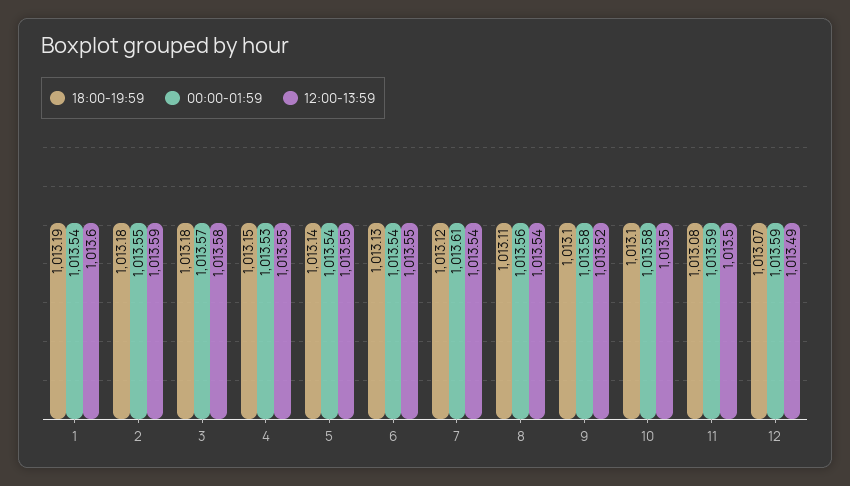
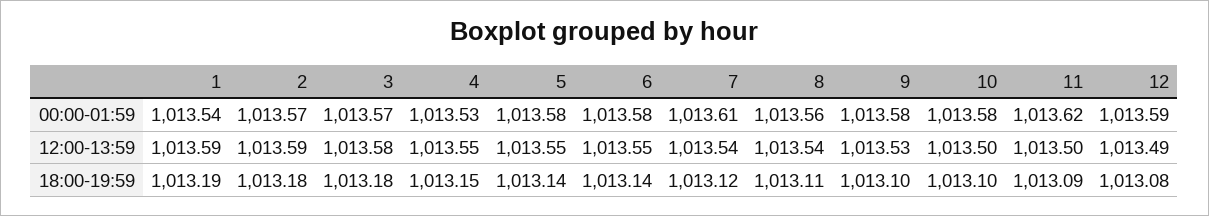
  {
    "18:00-19:59": {
      "1": 1013.19,
      "2": 1013.18,
      "3": 1013.18,
      "4": 1013.15,
      "5": 1013.14,
-     "6": 1013.13,
+     "6": 1013.14,
      "7": 1013.12,
      "8": 1013.11,
      "9": 1013.1,
      "10": 1013.1,
-     "11": 1013.08,
+     "11": 1013.09,
-     "12": 1013.07
+     "12": 1013.08
    },
    "00:00-01:59": {
      "1": 1013.54,
-     "2": 1013.55,
+     "2": 1013.57,
      "3": 1013.57,
      "4": 1013.53,
-     "5": 1013.54,
+     "5": 1013.58,
-     "6": 1013.54,
+     "6": 1013.58,
      "7": 1013.61,
      "8": 1013.56,
      "9": 1013.58,
      "10": 1013.58,
-     "11": 1013.59,
+     "11": 1013.62,
      "12": 1013.59
    },
    "12:00-13:59": {
-     "1": 1013.6,
+     "1": 1013.59,
      "2": 1013.59,
      "3": 1013.58,
      "4": 1013.55,
      "5": 1013.55,
      "6": 1013.55,
      "7": 1013.54,
      "8": 1013.54,
-     "9": 1013.52,
+     "9": 1013.53,
      "10": 1013.5,
      "11": 1013.5,
      "12": 1013.49
    }
  }

